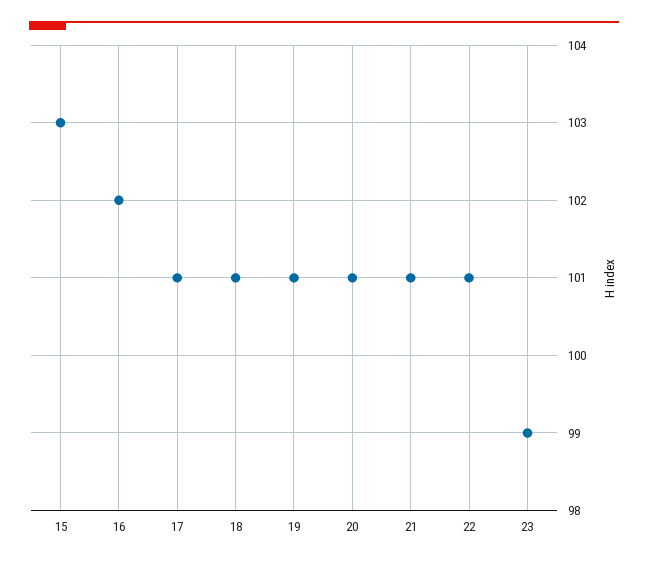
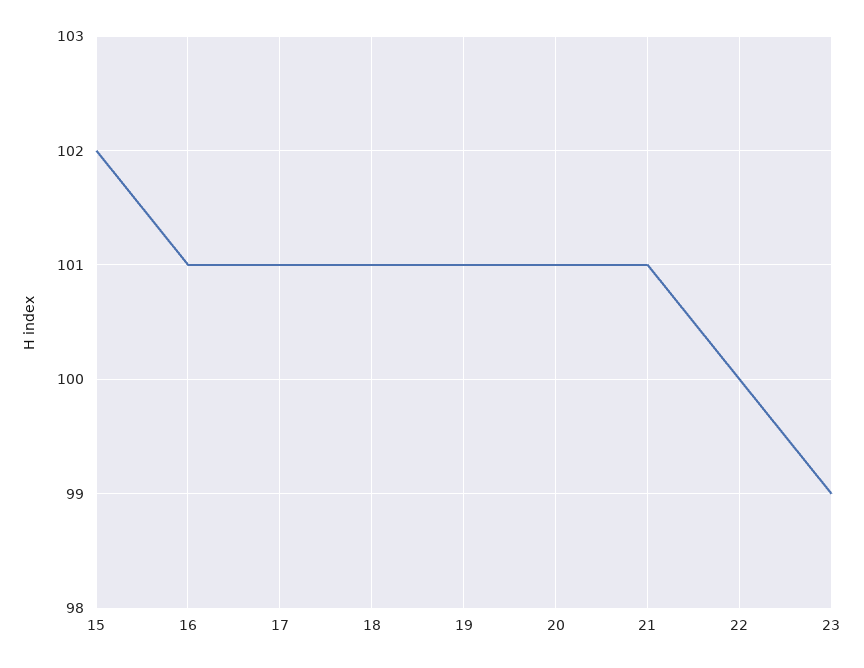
  {
-   "15": 103,
+   "15": 102,
-   "16": 102,
+   "16": 101,
    "17": 101,
    "18": 101,
    "19": 101,
    "20": 101,
    "21": 101,
-   "22": 101,
+   "22": 100,
    "23": 99
  }

